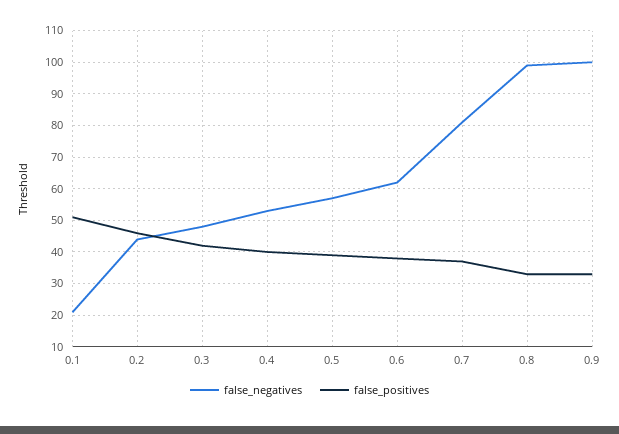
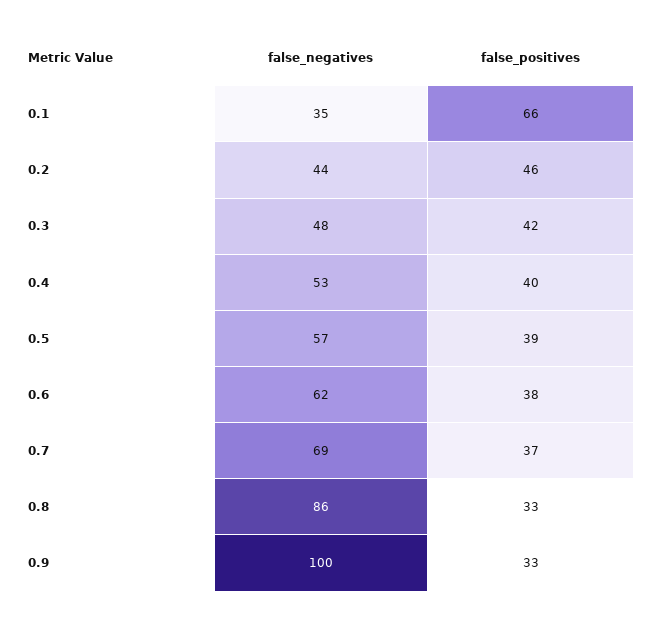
  {
    "false_negatives": {
-     "0.1": 20,
+     "0.1": 35,
      "0.2": 44,
      "0.3": 48,
      "0.4": 53,
      "0.5": 57,
      "0.6": 62,
-     "0.7": 80,
+     "0.7": 69,
-     "0.8": 100,
+     "0.8": 86,
      "0.9": 100
    },
    "false_positives": {
-     "0.1": 50,
+     "0.1": 66,
      "0.2": 46,
      "0.3": 42,
      "0.4": 40,
      "0.5": 39,
      "0.6": 38,
      "0.7": 37,
      "0.8": 33,
      "0.9": 33
    }
  }

